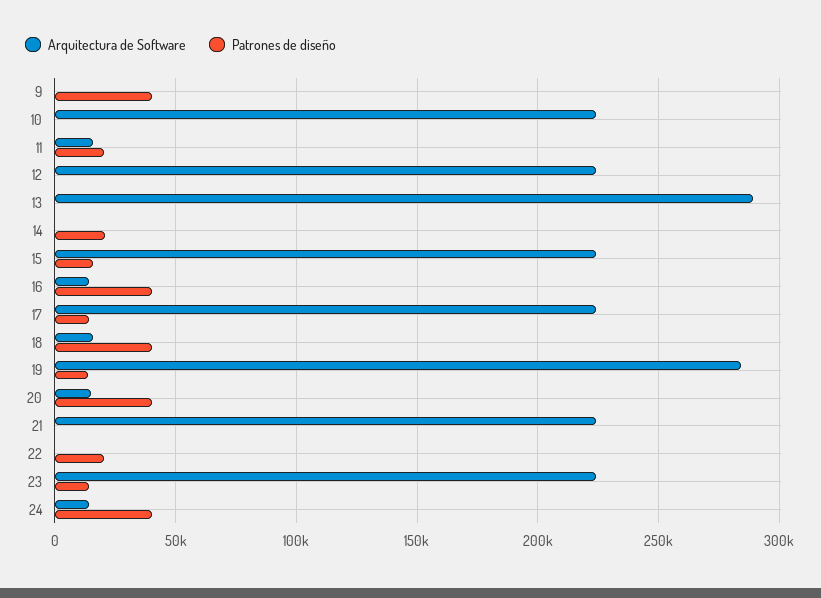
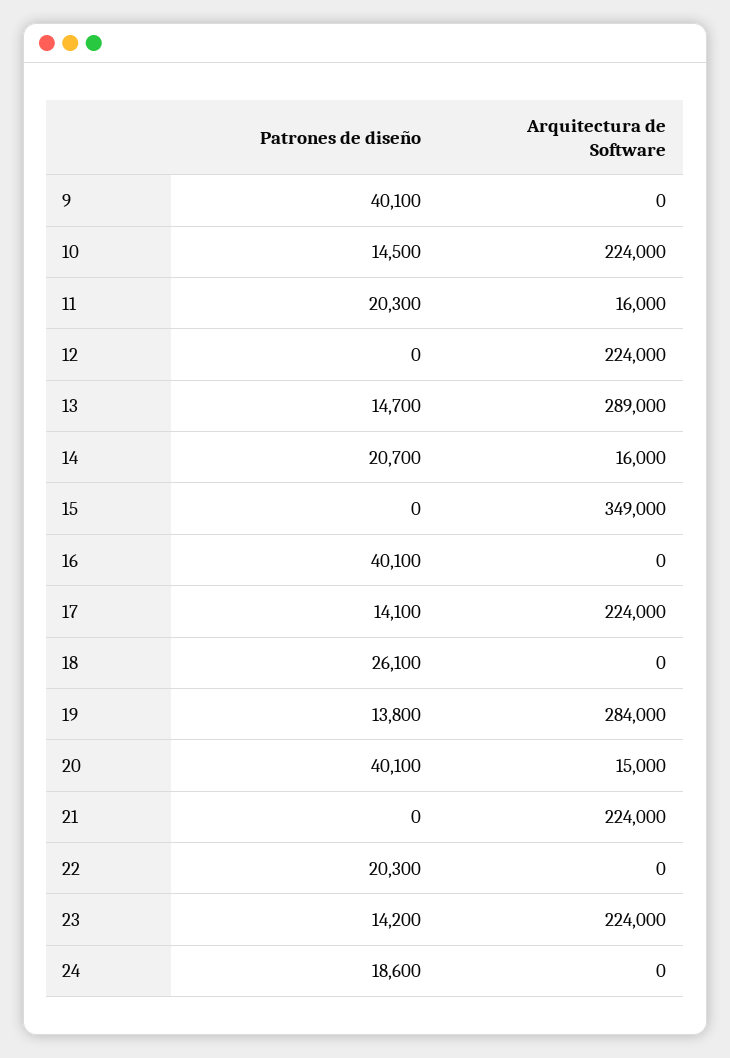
  {
    "Arquitectura de Software": {
      "9": 0,
      "10": 224000,
      "11": 16000,
      "12": 224000,
      "13": 289000,
-     "14": 0,
+     "14": 16000,
-     "15": 225000,
+     "15": 349000,
-     "16": 15000,
+     "16": 0,
      "17": 224000,
-     "18": 15000,
+     "18": 0,
      "19": 284000,
      "20": 15000,
      "21": 224000,
      "22": 0,
      "23": 224000,
-     "24": 15000
+     "24": 0
    },
    "Patrones de diseño": {
      "9": 40100,
-     "10": 0,
+     "10": 14500,
      "11": 20300,
      "12": 0,
-     "13": 0,
+     "13": 14700,
      "14": 20700,
-     "15": 15000,
+     "15": 0,
      "16": 40100,
      "17": 14100,
-     "18": 40000,
+     "18": 26100,
      "19": 13800,
      "20": 40100,
      "21": 0,
      "22": 20300,
      "23": 14200,
-     "24": 40000
+     "24": 18600
    }
  }

